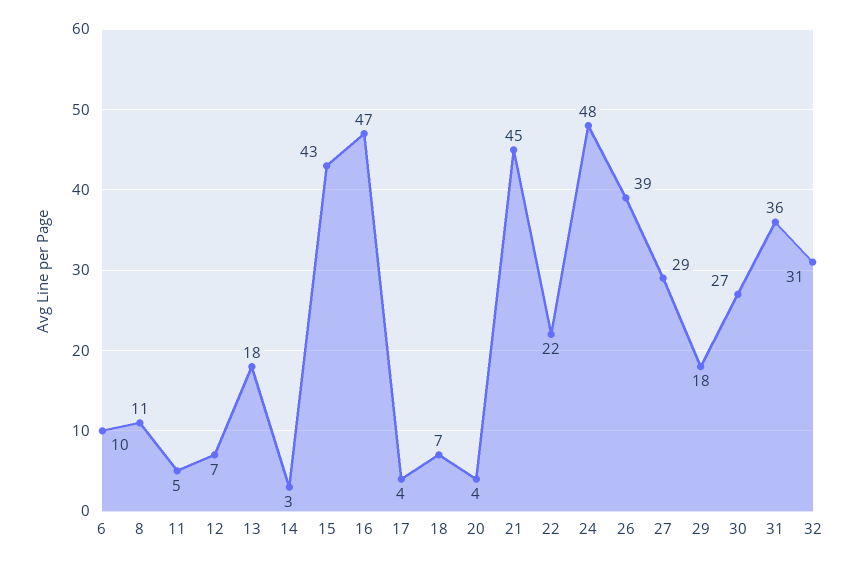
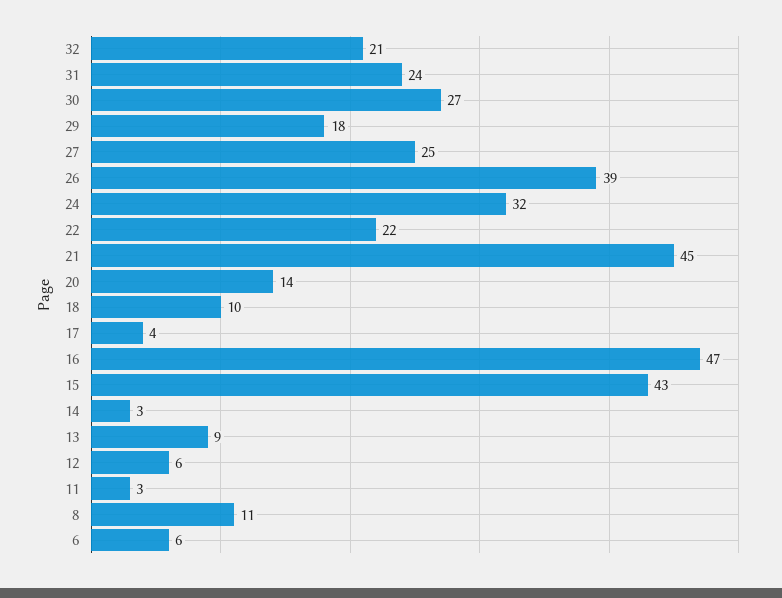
  {
-   "6": 10,
+   "6": 6,
    "8": 11,
-   "11": 5,
+   "11": 3,
-   "12": 7,
+   "12": 6,
-   "13": 18,
+   "13": 9,
    "14": 3,
    "15": 43,
    "16": 47,
    "17": 4,
-   "18": 7,
+   "18": 10,
-   "20": 4,
+   "20": 14,
    "21": 45,
    "22": 22,
-   "24": 48,
+   "24": 32,
    "26": 39,
-   "27": 29,
+   "27": 25,
    "29": 18,
    "30": 27,
-   "31": 36,
+   "31": 24,
-   "32": 31
+   "32": 21
  }

